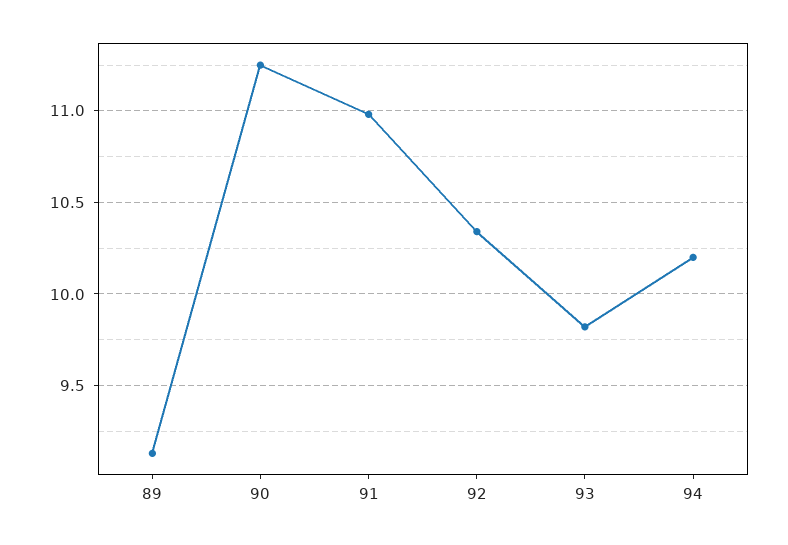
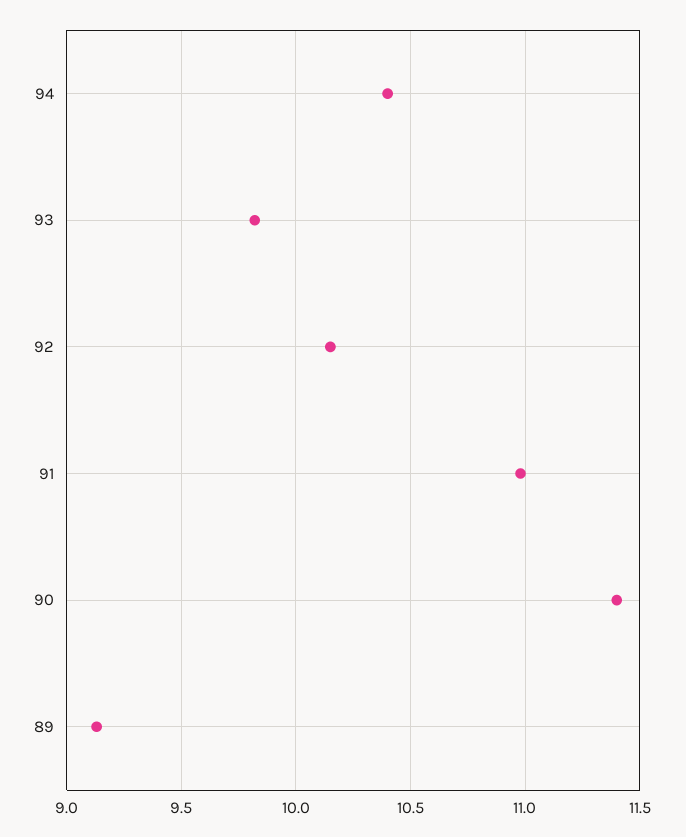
  {
    "89": 9.15,
-   "90": 11.25,
+   "90": 11.4,
    "91": 11,
-   "92": 10.35,
+   "92": 10.15,
    "93": 9.8,
-   "94": 10.2
+   "94": 10.4
  }

